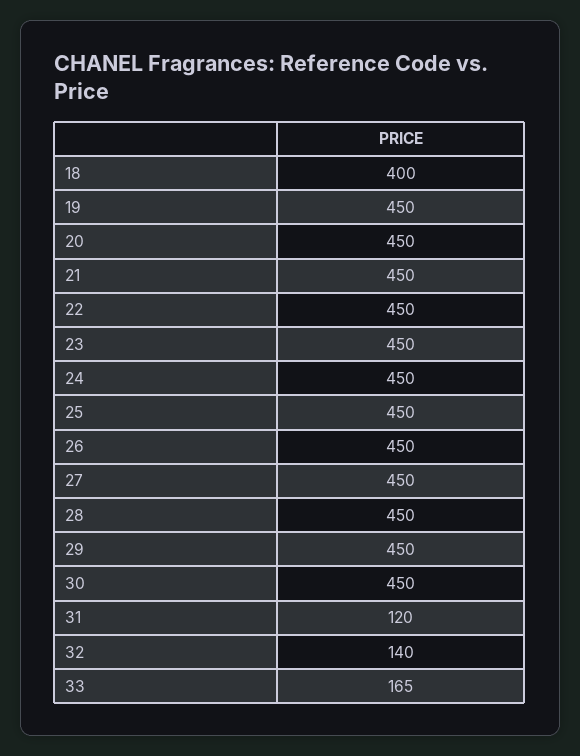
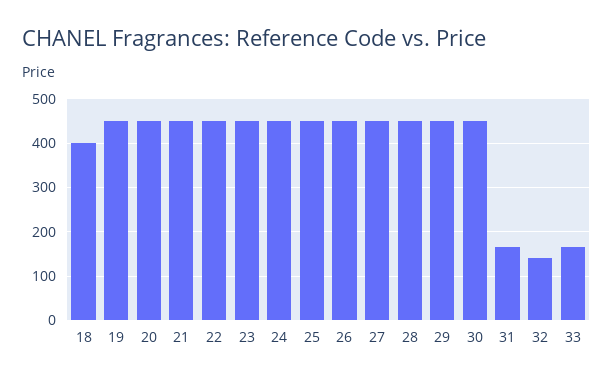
  {
    "18": 400,
    "19": 450,
    "20": 450,
    "21": 450,
    "22": 450,
    "23": 450,
    "24": 450,
    "25": 450,
    "26": 450,
    "27": 450,
    "28": 450,
    "29": 450,
    "30": 450,
-   "31": 120,
+   "31": 160,
    "32": 140,
    "33": 165
  }

